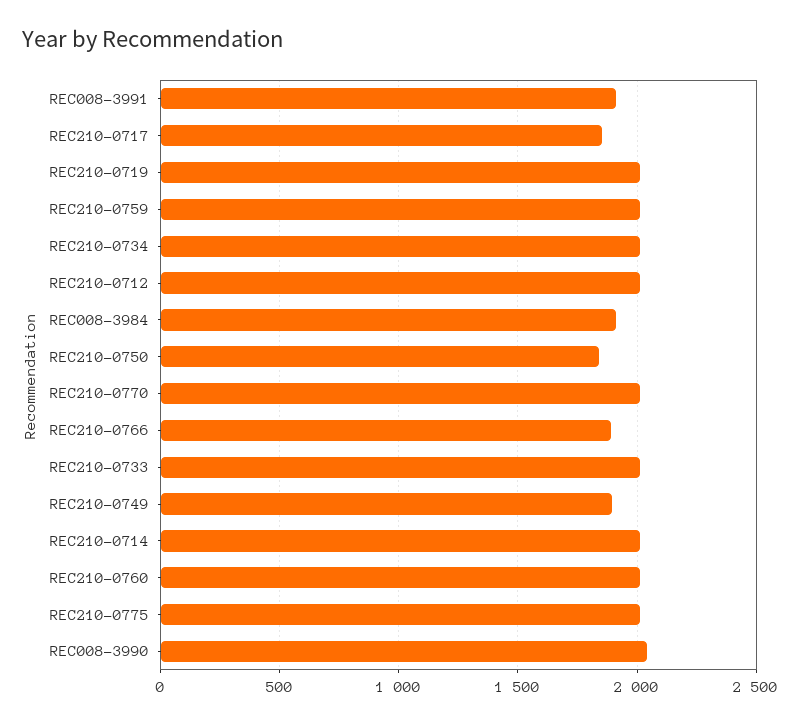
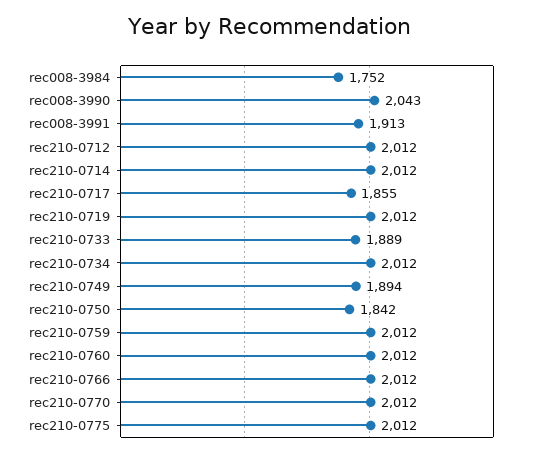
  {
    "REC008-3991": 1913,
    "REC210-0717": 1855,
    "REC210-0719": 2012,
    "REC210-0759": 2012,
    "REC210-0734": 2012,
    "REC210-0712": 2012,
-   "REC008-3984": 1900,
+   "REC008-3984": 1752,
    "REC210-0750": 1842,
    "REC210-0770": 2012,
-   "REC210-0766": 1900,
+   "REC210-0766": 2012,
-   "REC210-0733": 2000,
+   "REC210-0733": 1889,
    "REC210-0749": 1894,
    "REC210-0714": 2012,
    "REC210-0760": 2012,
    "REC210-0775": 2012,
    "REC008-3990": 2043
  }

